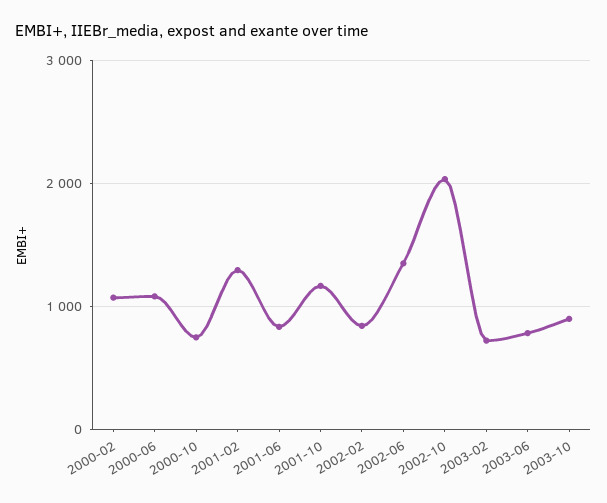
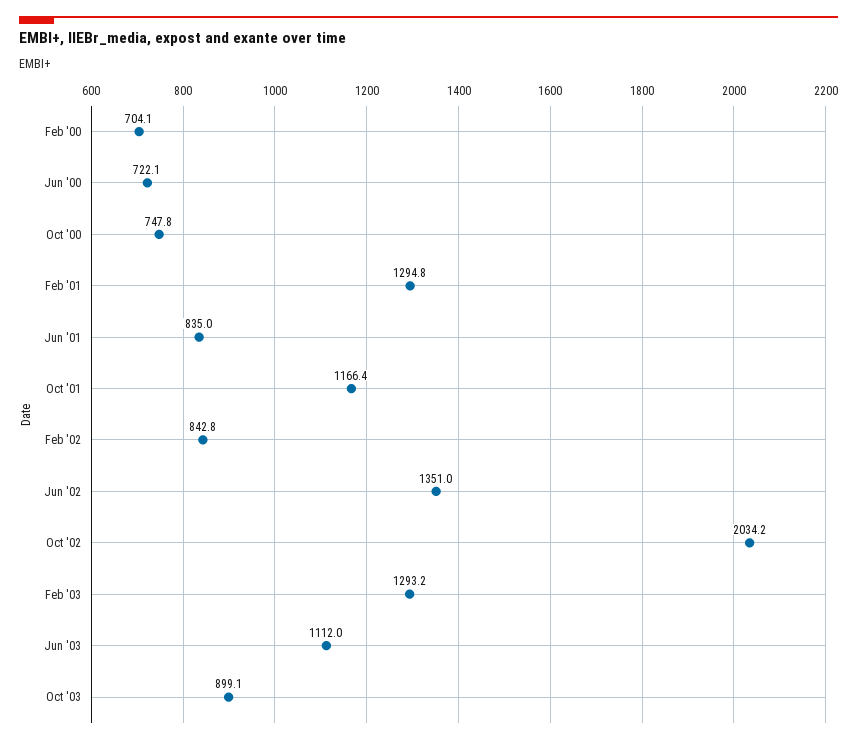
  {
-   "2000-02": 1100,
+   "2000-02": 704.1,
-   "2000-06": 1100,
+   "2000-06": 722.1,
    "2000-10": 747.8,
    "2001-02": 1294.8,
    "2001-06": 835,
    "2001-10": 1166.4,
    "2002-02": 842.8,
    "2002-06": 1351,
    "2002-10": 2034.2,
-   "2003-02": 700,
+   "2003-02": 1293.2,
-   "2003-06": 800,
+   "2003-06": 1112,
    "2003-10": 899.1
  }

